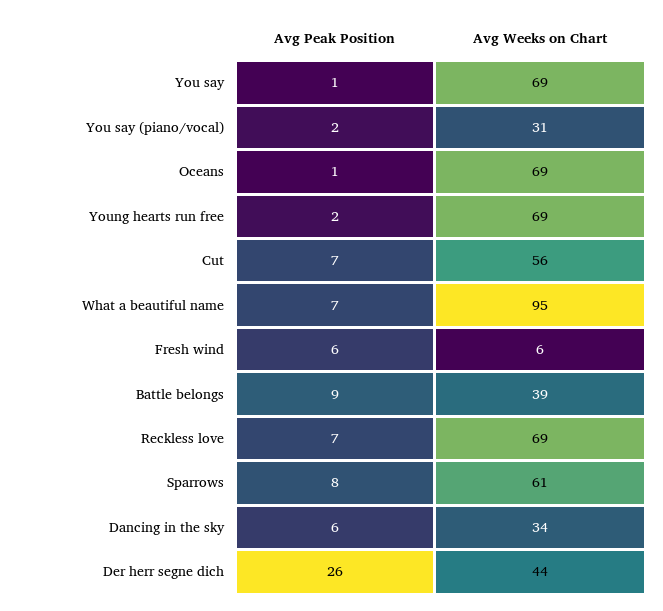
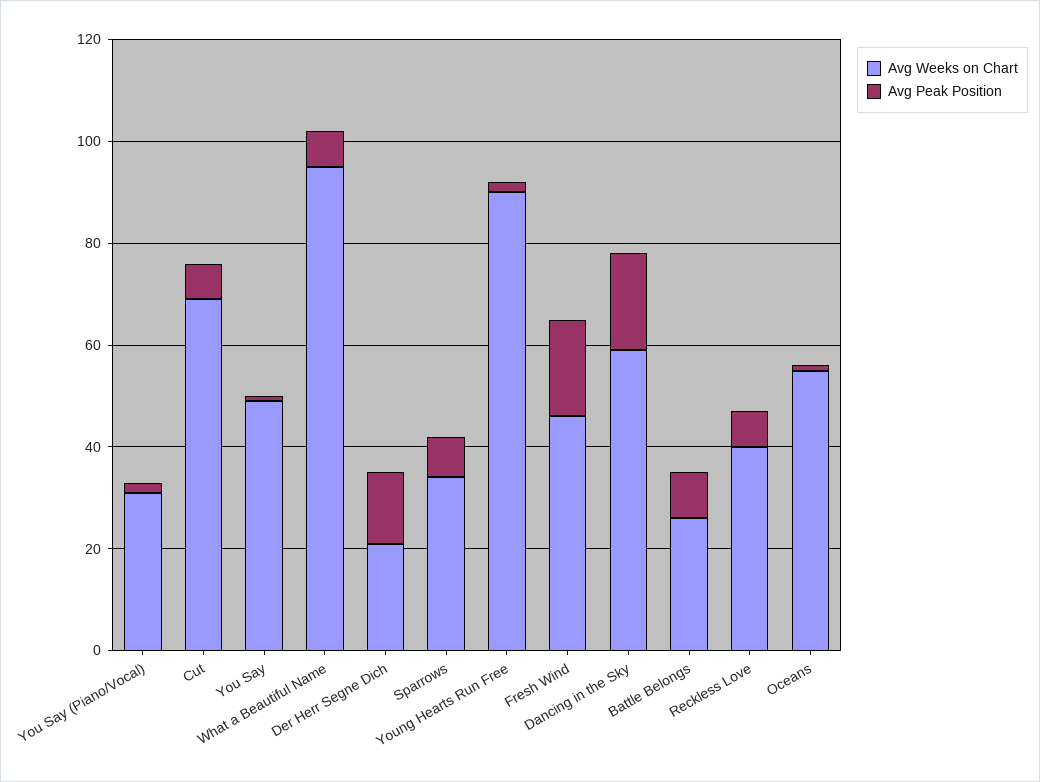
  {
    "Avg Peak Position": {
      "You say": 1,
      "You say (piano/vocal)": 2,
      "Oceans": 1,
      "Young hearts run free": 2,
      "Cut": 7,
      "What a beautiful name": 7,
-     "Fresh wind": 6,
+     "Fresh wind": 20,
      "Battle belongs": 9,
      "Reckless love": 7,
      "Sparrows": 8,
-     "Dancing in the sky": 6,
+     "Dancing in the sky": 20,
-     "Der herr segne dich": 26
+     "Der herr segne dich": 15
    },
    "Avg Weeks on Chart": {
-     "You say": 69,
+     "You say": 50,
      "You say (piano/vocal)": 31,
-     "Oceans": 69,
+     "Oceans": 55,
-     "Young hearts run free": 69,
+     "Young hearts run free": 90,
-     "Cut": 56,
+     "Cut": 70,
      "What a beautiful name": 95,
-     "Fresh wind": 6,
+     "Fresh wind": 45,
-     "Battle belongs": 39,
+     "Battle belongs": 25,
-     "Reckless love": 69,
+     "Reckless love": 40,
-     "Sparrows": 61,
+     "Sparrows": 35,
-     "Dancing in the sky": 34,
+     "Dancing in the sky": 60,
-     "Der herr segne dich": 44
+     "Der herr segne dich": 20
    }
  }

